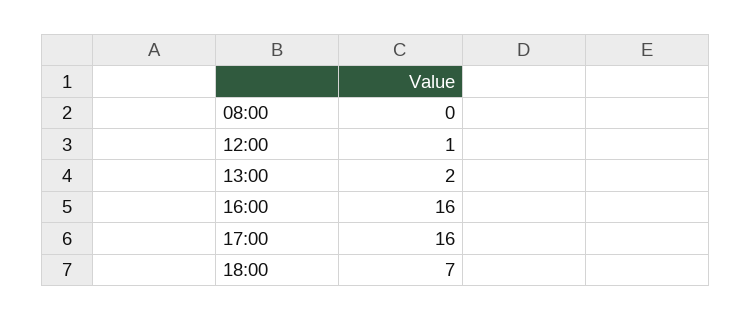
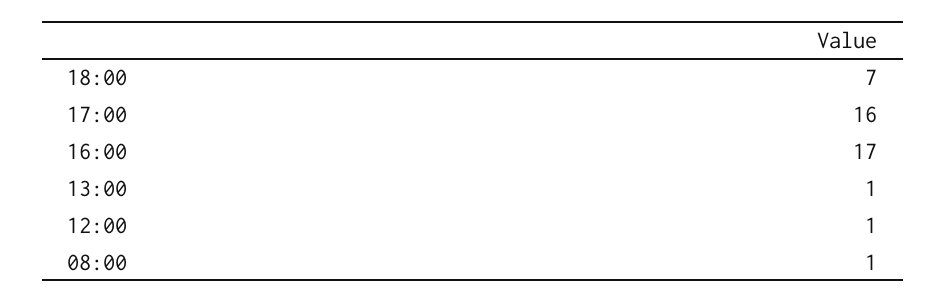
  {
-   "08:00": 0,
+   "08:00": 1,
    "12:00": 1,
-   "13:00": 2,
+   "13:00": 1,
-   "16:00": 16,
+   "16:00": 17,
    "17:00": 16,
    "18:00": 7
  }

